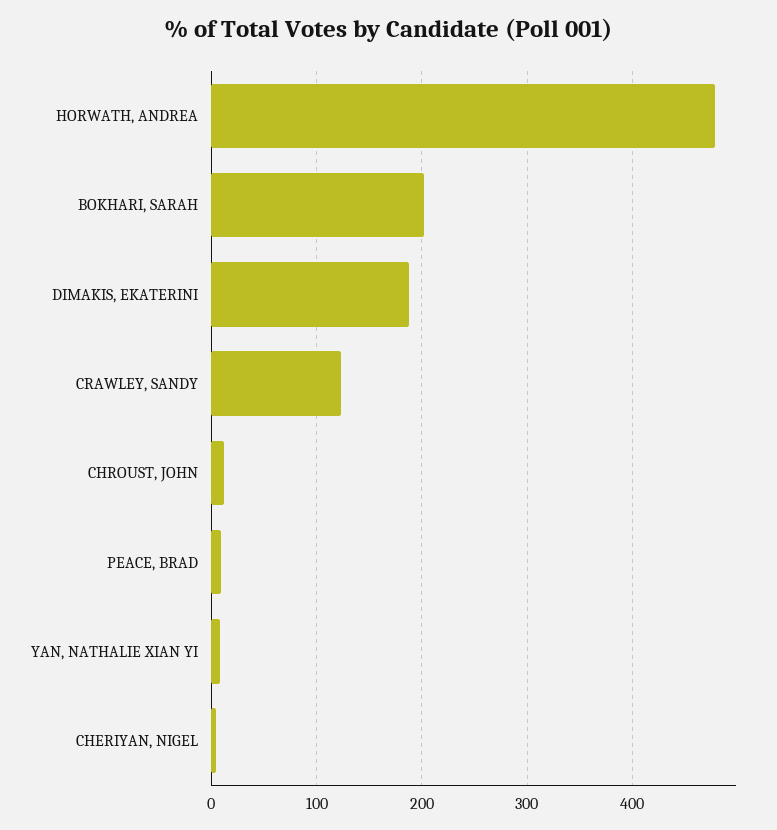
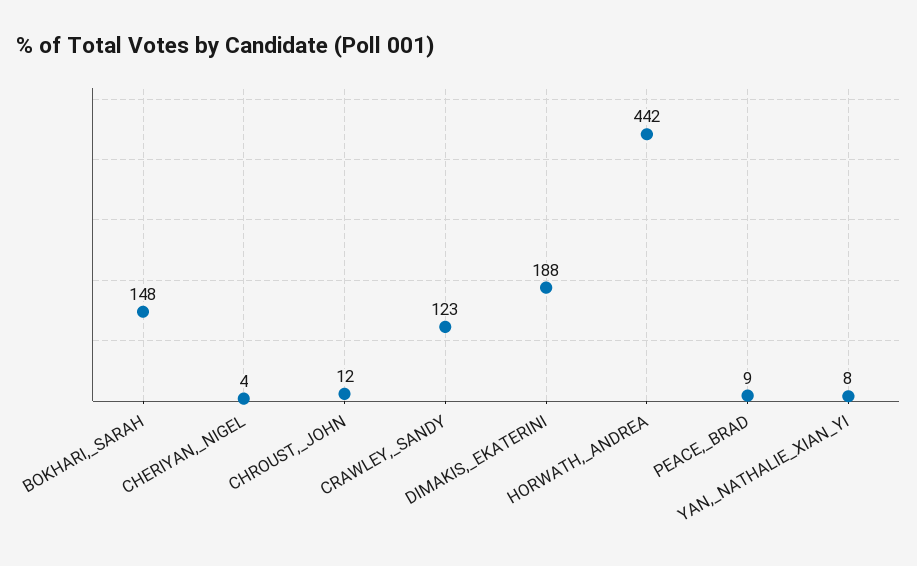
  {
-   "HORWATH, ANDREA": 480,
+   "HORWATH, ANDREA": 442,
-   "BOKHARI, SARAH": 200,
+   "BOKHARI, SARAH": 148,
    "DIMAKIS, EKATERINI": 188,
    "CRAWLEY, SANDY": 123,
    "CHROUST, JOHN": 12,
    "PEACE, BRAD": 9,
    "YAN, NATHALIE XIAN YI": 8,
    "CHERIYAN, NIGEL": 4
  }

